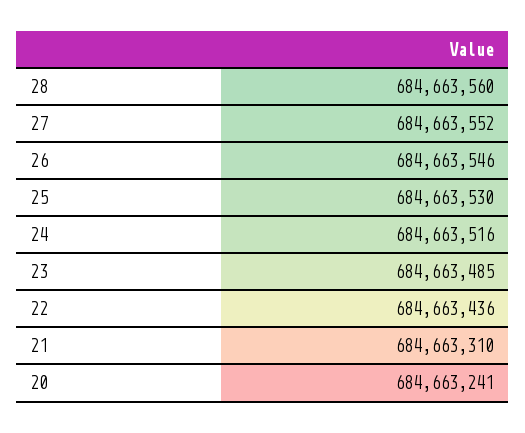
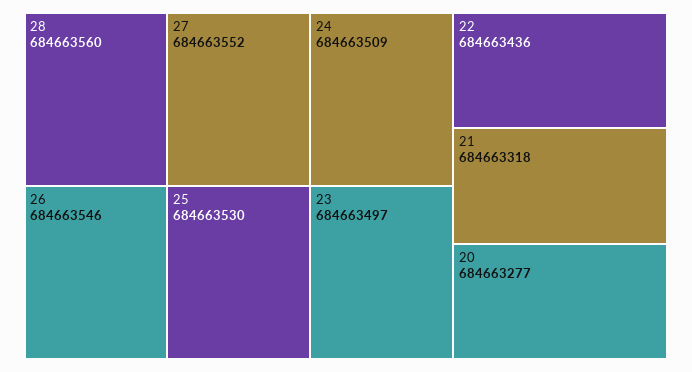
  {
    "28": 684663560,
    "27": 684663552,
    "26": 684663546,
    "25": 684663530,
-   "24": 684663516,
+   "24": 684663509,
-   "23": 684663485,
+   "23": 684663497,
    "22": 684663436,
-   "21": 684663310,
+   "21": 684663318,
-   "20": 684663241
+   "20": 684663277
  }

